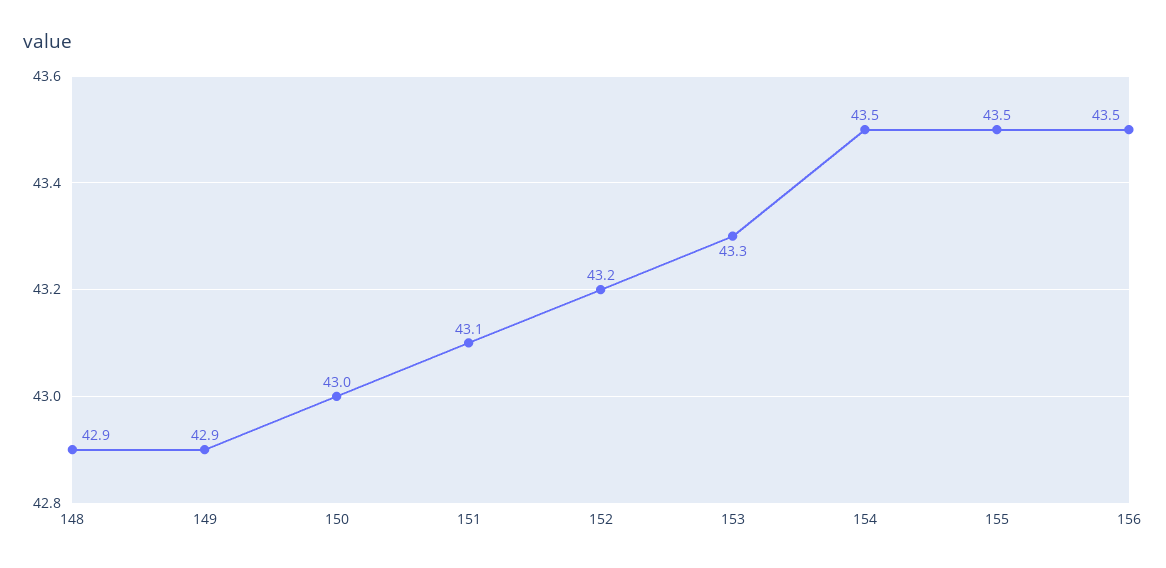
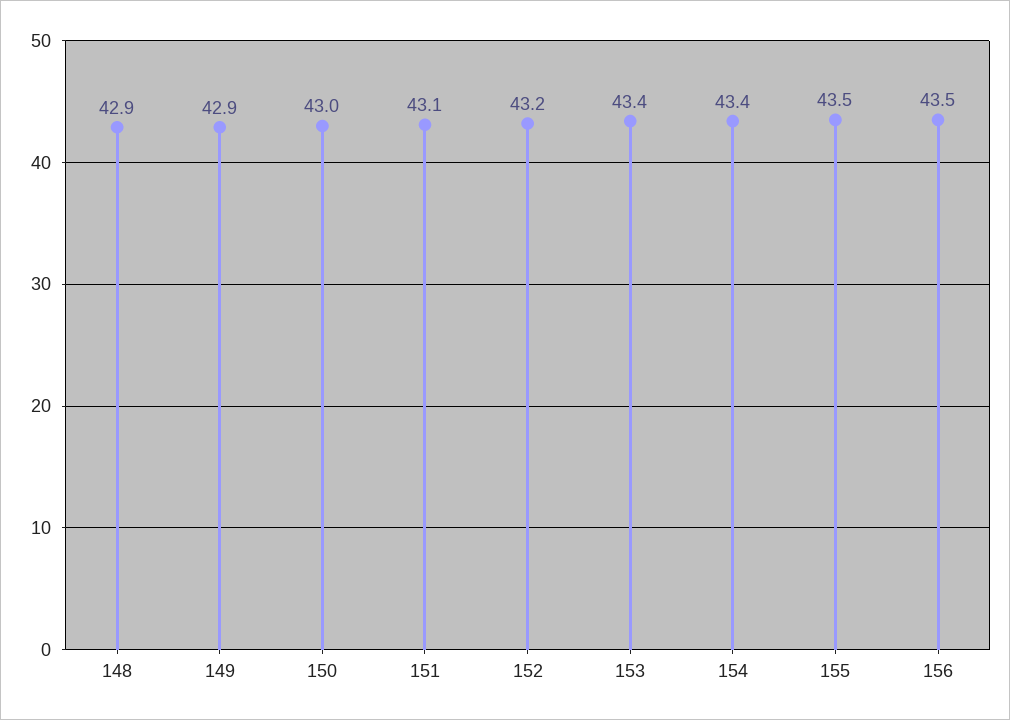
  {
    "148": 42.9,
    "149": 42.9,
    "150": 43,
    "151": 43.1,
    "152": 43.2,
-   "153": 43.3,
+   "153": 43.4,
-   "154": 43.5,
+   "154": 43.4,
    "155": 43.5,
    "156": 43.5
  }

